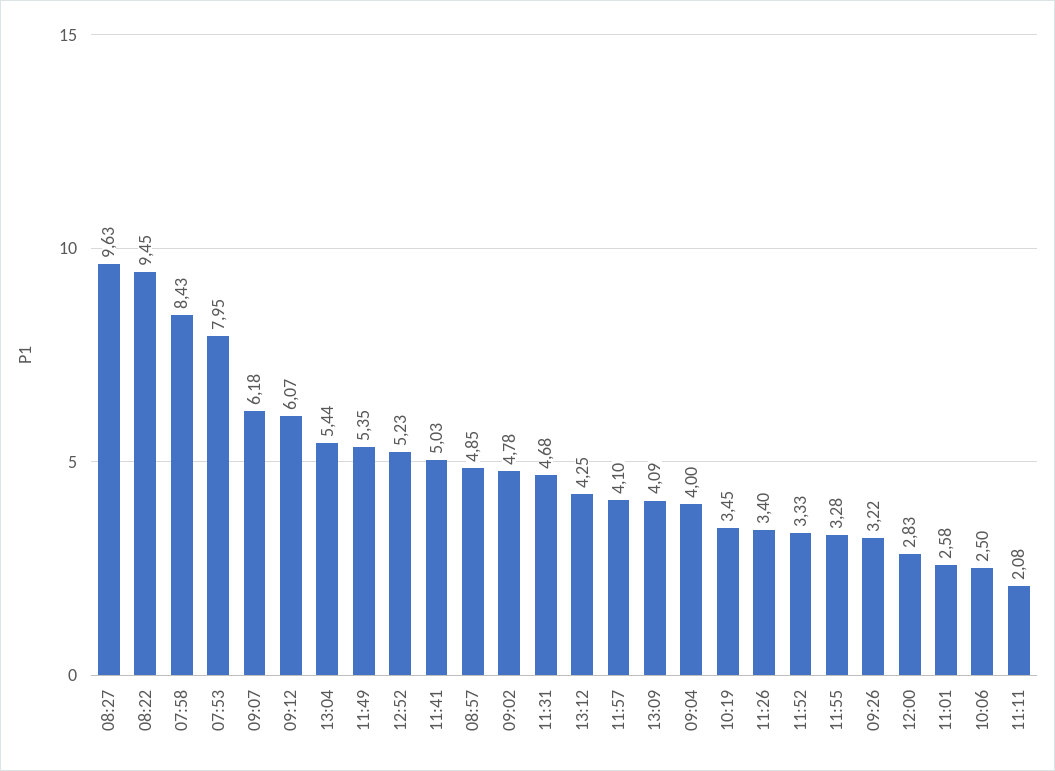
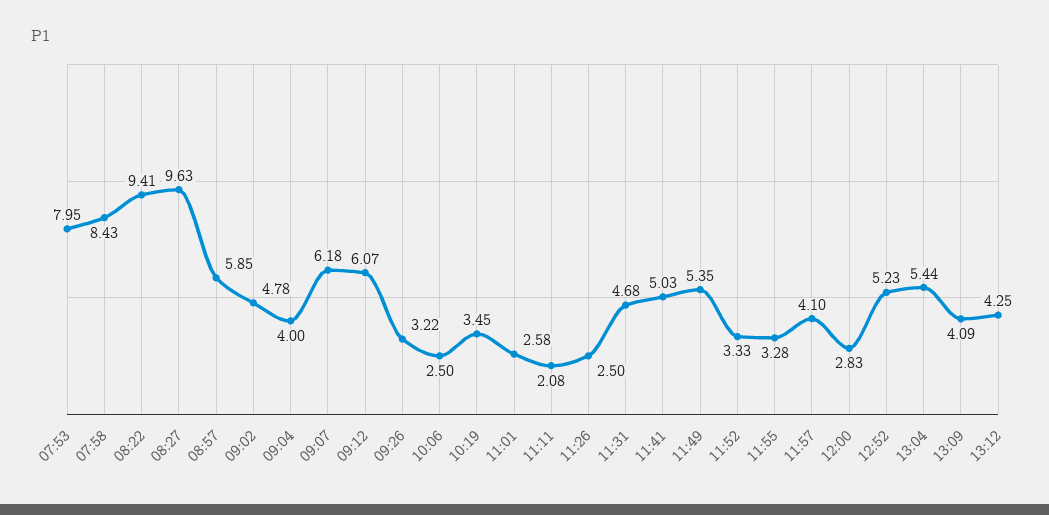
  {
    "08:27": 9.63,
-   "08:22": 9.45,
+   "08:22": 9.41,
    "07:58": 8.43,
    "07:53": 7.95,
    "09:07": 6.18,
    "09:12": 6.07,
    "13:04": 5.44,
    "11:49": 5.35,
    "12:52": 5.23,
    "11:41": 5.03,
-   "08:57": 4.85,
+   "08:57": 5.85,
    "09:02": 4.78,
    "11:31": 4.68,
    "13:12": 4.25,
    "11:57": 4.1,
    "13:09": 4.09,
    "09:04": 4,
    "10:19": 3.45,
-   "11:26": 3.4,
+   "11:26": 2.5,
    "11:52": 3.33,
    "11:55": 3.28,
    "09:26": 3.22,
    "12:00": 2.83,
    "11:01": 2.58,
    "10:06": 2.5,
    "11:11": 2.08
  }

